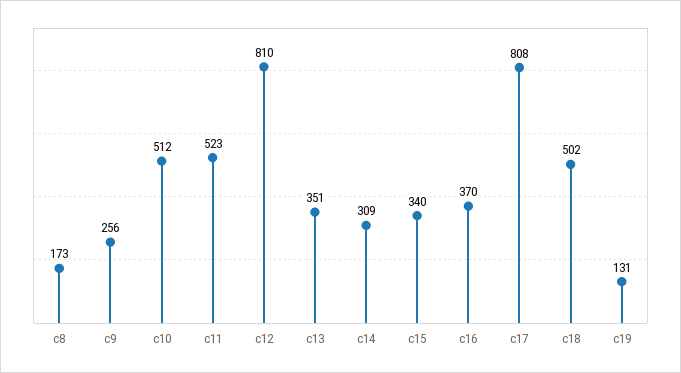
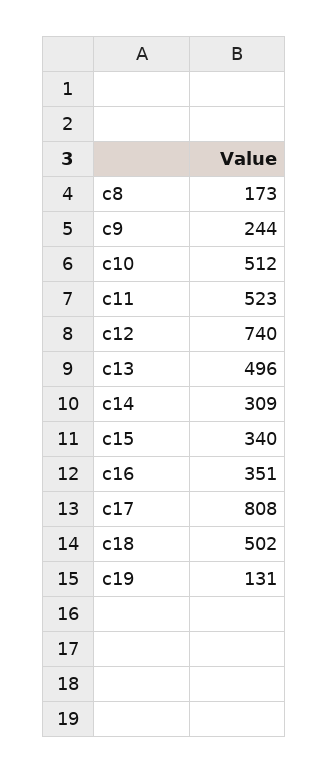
  {
    "c8": 173,
-   "c9": 256,
+   "c9": 244,
    "c10": 512,
    "c11": 523,
-   "c12": 810,
+   "c12": 740,
-   "c13": 351,
+   "c13": 496,
    "c14": 309,
    "c15": 340,
-   "c16": 370,
+   "c16": 351,
    "c17": 808,
    "c18": 502,
    "c19": 131
  }

